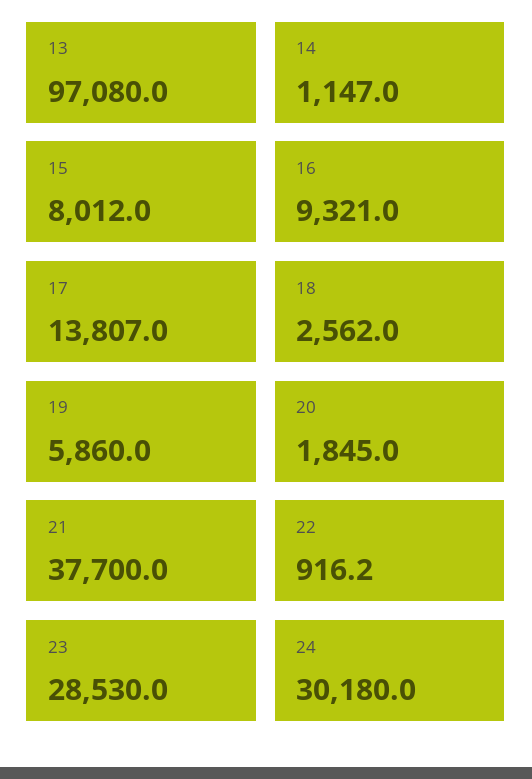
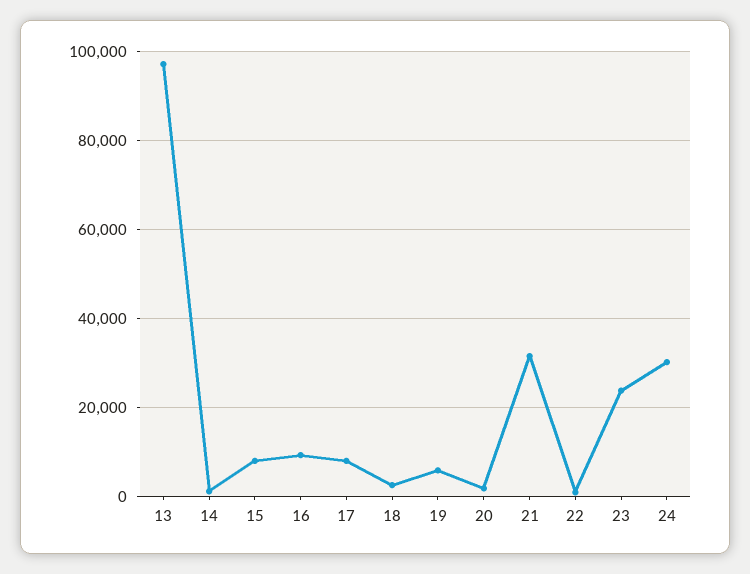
  {
    "13": 97080,
    "14": 1147,
    "15": 8012,
    "16": 9321,
-   "17": 13807,
+   "17": 8000,
    "18": 2562,
    "19": 5860,
    "20": 1845,
-   "21": 37700,
+   "21": 32000,
    "22": 916.2,
-   "23": 28530,
+   "23": 24000,
    "24": 30180
  }

